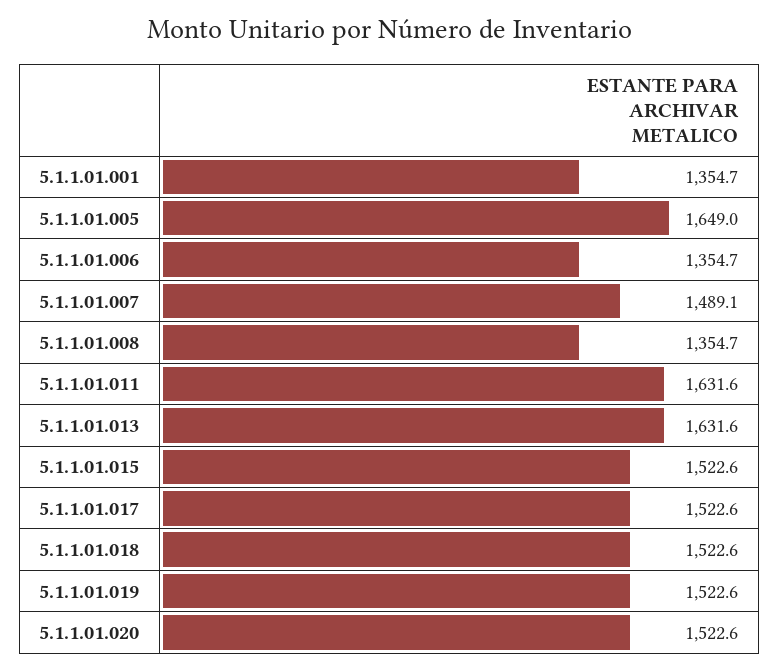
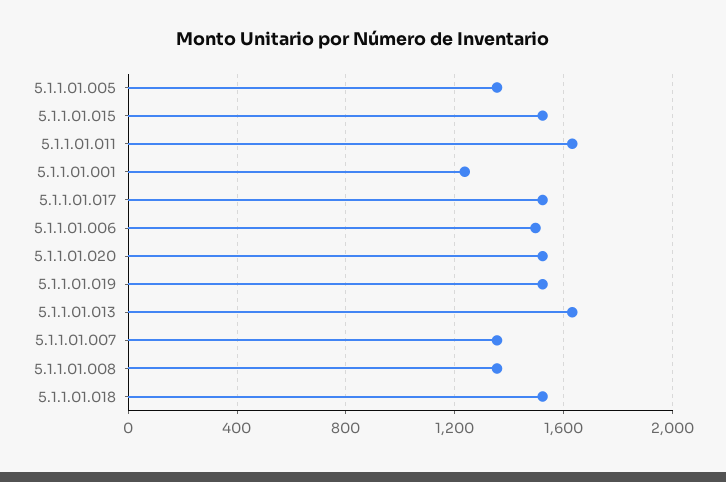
  {
-   "5.1.1.01.001": 1354.7,
+   "5.1.1.01.001": 1250,
-   "5.1.1.01.005": 1649,
+   "5.1.1.01.005": 1350,
-   "5.1.1.01.006": 1354.7,
+   "5.1.1.01.006": 1500,
-   "5.1.1.01.007": 1489.1,
+   "5.1.1.01.007": 1350,
    "5.1.1.01.008": 1354.7,
    "5.1.1.01.011": 1631.6,
    "5.1.1.01.013": 1631.6,
    "5.1.1.01.015": 1522.6,
    "5.1.1.01.017": 1522.6,
    "5.1.1.01.018": 1522.6,
    "5.1.1.01.019": 1522.6,
    "5.1.1.01.020": 1522.6
  }

